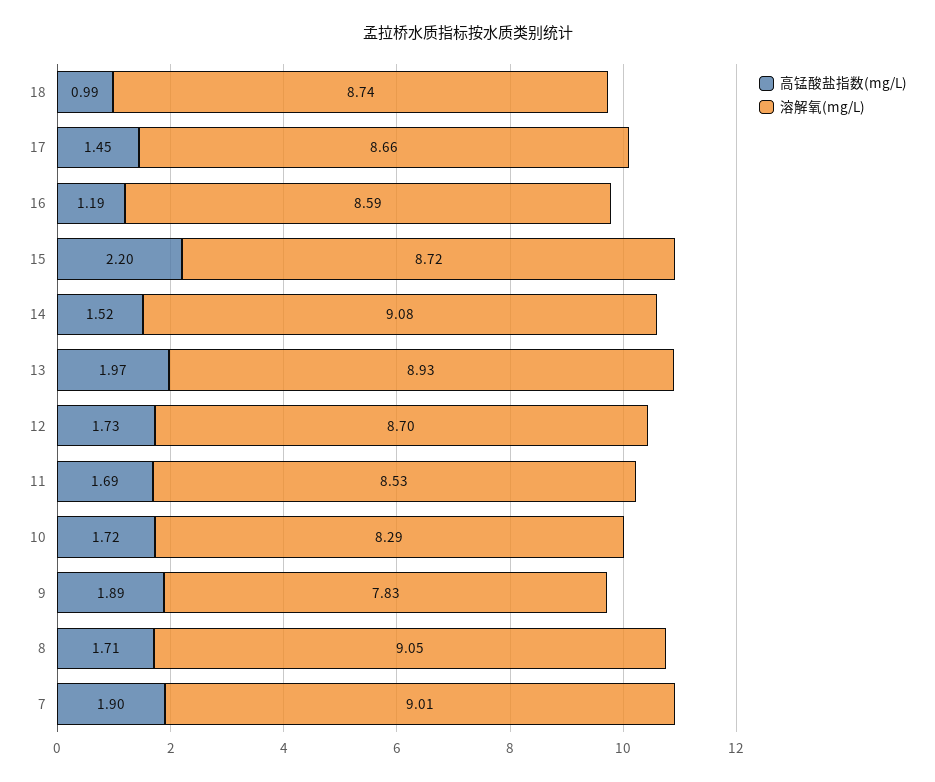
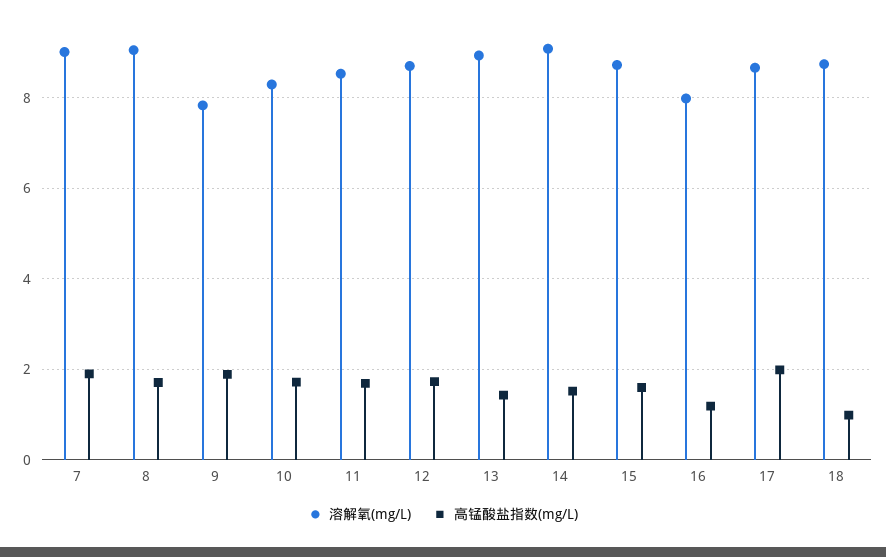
  {
    "高锰酸盐指数(mg/L)": {
      "18": 0.99,
-     "17": 1.45,
+     "17": 2,
      "16": 1.19,
-     "15": 2.2,
+     "15": 1.6,
      "14": 1.52,
-     "13": 1.97,
+     "13": 1.4,
      "12": 1.73,
      "11": 1.69,
      "10": 1.72,
      "9": 1.89,
      "8": 1.71,
      "7": 1.9
    },
    "溶解氧(mg/L)": {
      "18": 8.74,
      "17": 8.66,
-     "16": 8.59,
+     "16": 8,
      "15": 8.72,
      "14": 9.08,
      "13": 8.93,
      "12": 8.7,
      "11": 8.53,
      "10": 8.29,
      "9": 7.83,
      "8": 9.05,
      "7": 9.01
    }
  }

